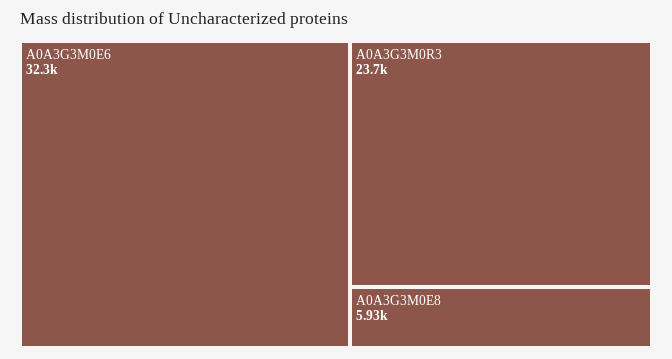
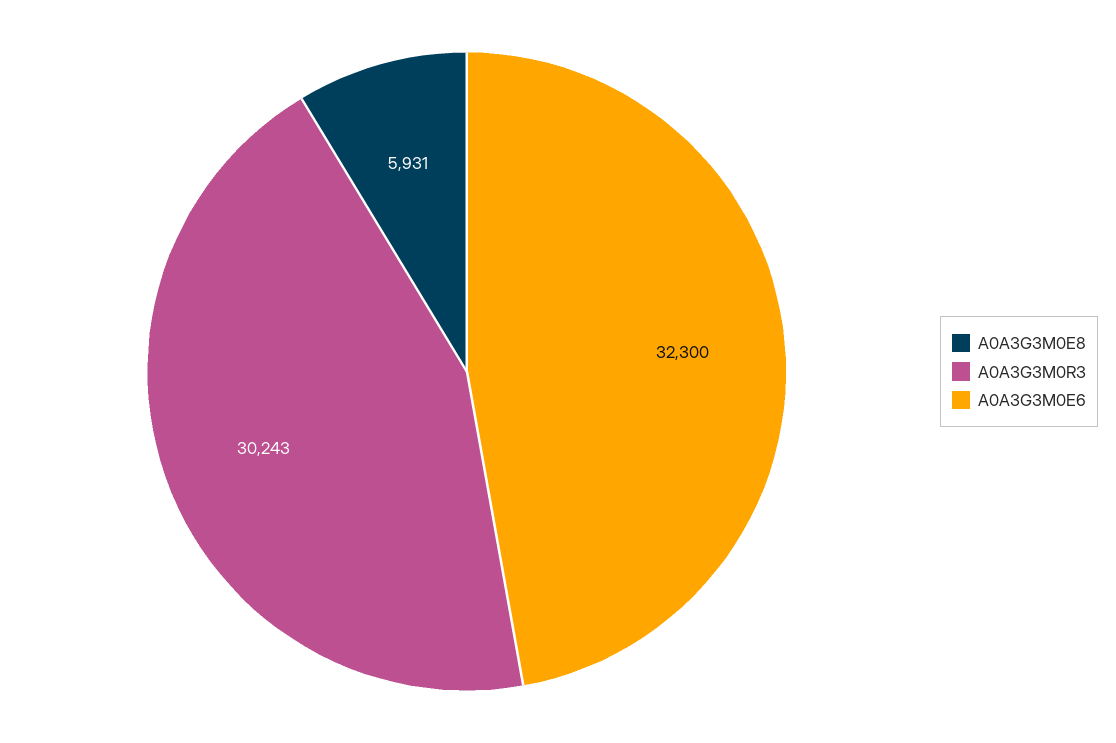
  {
    "A0A3G3M0E6": 32300,
-   "A0A3G3M0R3": 23700,
+   "A0A3G3M0R3": 30243,
    "A0A3G3M0E8": 5931
  }

